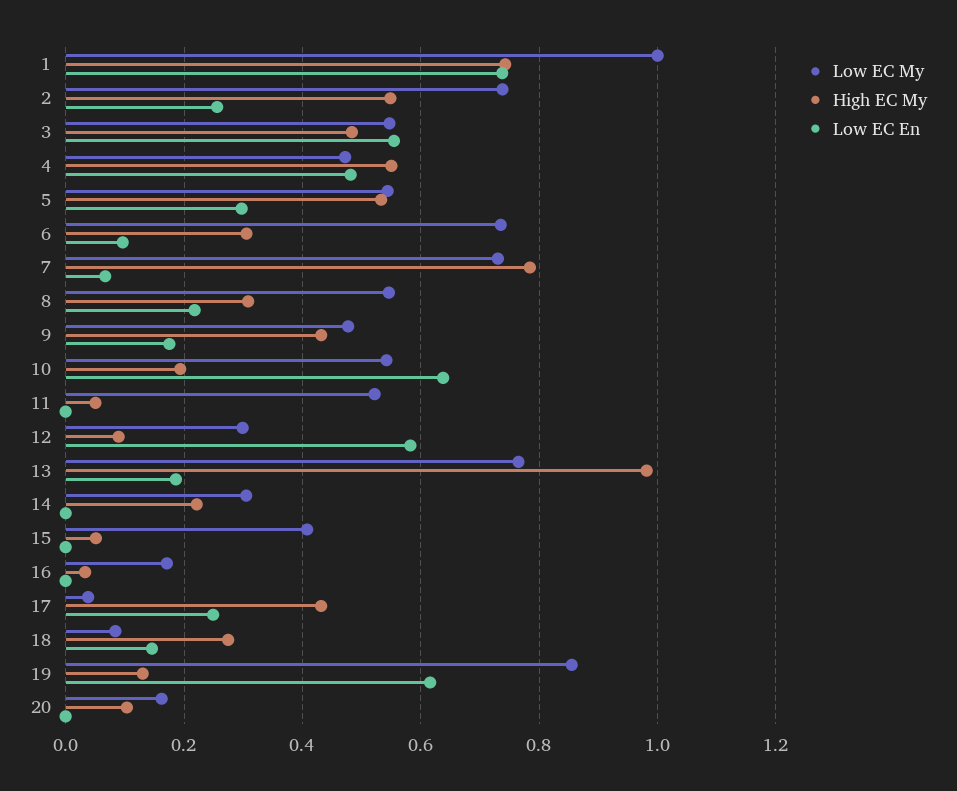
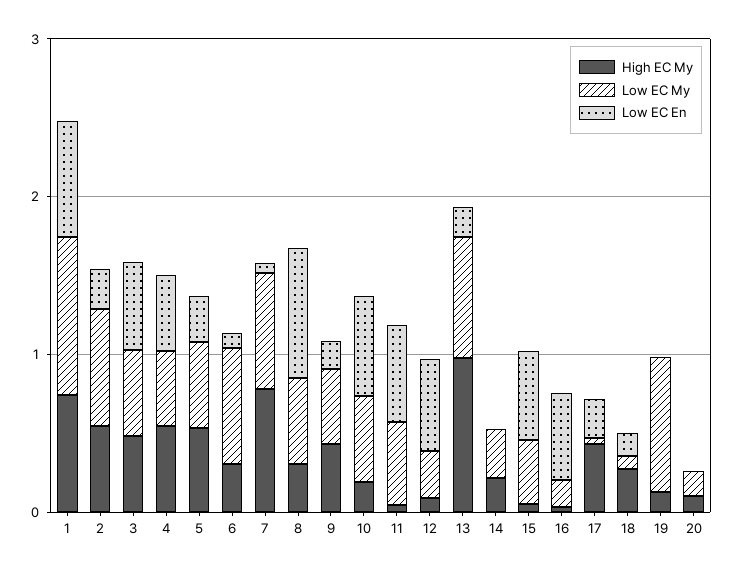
  {
    "Low EC My": {
      "1": 1,
      "2": 0.74,
      "3": 0.54,
      "4": 0.48,
      "5": 0.54,
      "6": 0.74,
      "7": 0.74,
      "8": 0.54,
      "9": 0.48,
      "10": 0.54,
      "11": 0.52,
      "12": 0.3,
      "13": 0.76,
      "14": 0.3,
      "15": 0.4,
      "16": 0.18,
      "17": 0.04,
      "18": 0.08,
      "19": 0.86,
      "20": 0.16
    },
    "High EC My": {
      "1": 0.74,
      "2": 0.54,
      "3": 0.48,
      "4": 0.56,
      "5": 0.54,
      "6": 0.3,
      "7": 0.78,
      "8": 0.3,
      "9": 0.44,
      "10": 0.2,
      "11": 0.06,
      "12": 0.08,
      "13": 0.98,
      "14": 0.22,
      "15": 0.06,
      "16": 0.04,
      "17": 0.44,
      "18": 0.28,
      "19": 0.14,
      "20": 0.1
    },
    "Low EC En": {
      "1": 0.74,
      "2": 0.26,
      "3": 0.56,
      "4": 0.48,
      "5": 0.3,
      "6": 0.1,
      "7": 0.06,
-     "8": 0.22,
+     "8": 0.8,
      "9": 0.18,
      "10": 0.64,
-     "11": 0,
+     "11": 0.6,
      "12": 0.58,
      "13": 0.18,
      "14": 0,
-     "15": 0,
+     "15": 0.6,
-     "16": 0,
+     "16": 0.6,
      "17": 0.24,
      "18": 0.14,
-     "19": 0.62,
+     "19": 0,
      "20": 0
    }
  }

